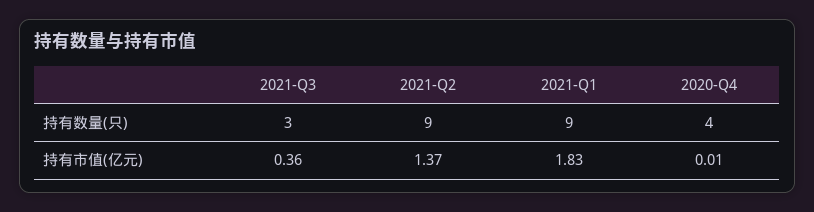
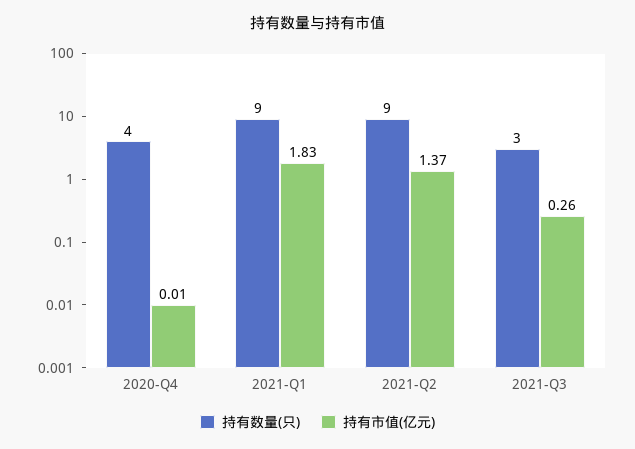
  {
    "持有数量(只)": {
      "2021-Q3": 3,
      "2021-Q2": 9,
      "2021-Q1": 9,
      "2020-Q4": 4
    },
    "持有市值(亿元)": {
-     "2021-Q3": 0.36,
+     "2021-Q3": 0.26,
      "2021-Q2": 1.37,
      "2021-Q1": 1.83,
      "2020-Q4": 0.01
    }
  }

